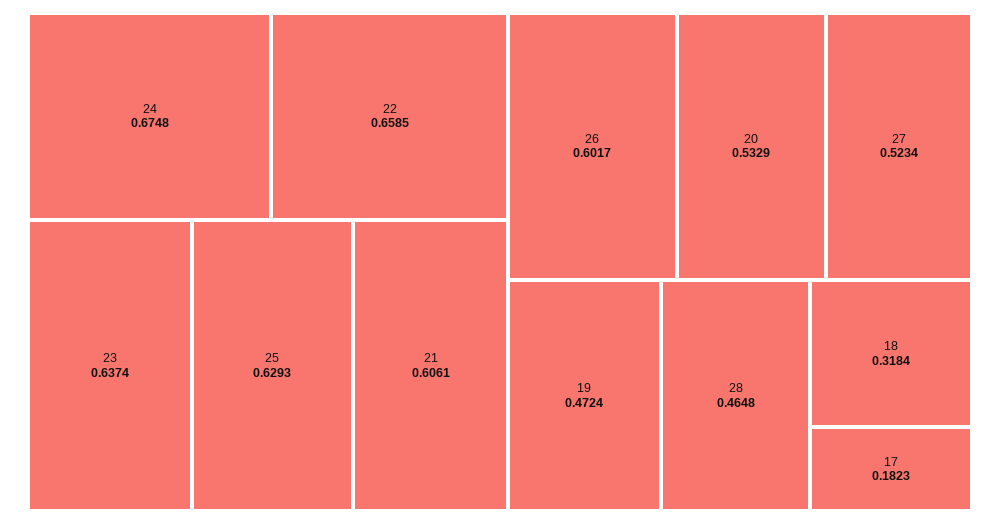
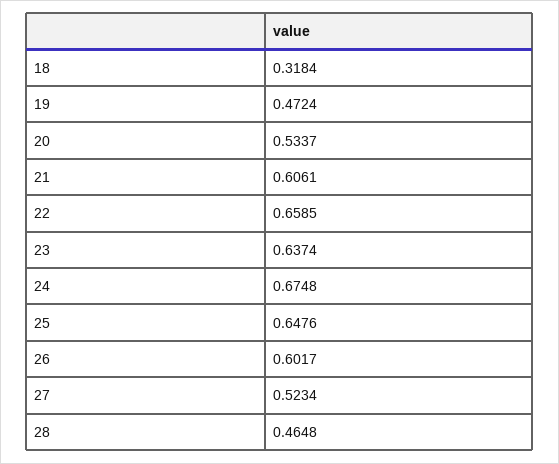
  {
    "24": 0.6748,
    "22": 0.6585,
    "23": 0.6374,
-   "25": 0.6293,
+   "25": 0.6476,
    "21": 0.6061,
    "26": 0.6017,
-   "20": 0.5329,
+   "20": 0.5337,
    "27": 0.5234,
    "19": 0.4724,
    "28": 0.4648,
-   "18": 0.3184,
+   "18": 0.3184
-   "17": 0.1823
  }

